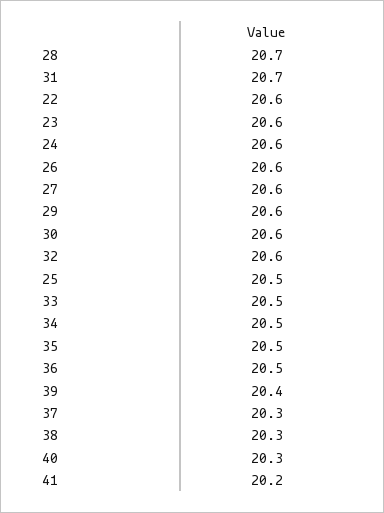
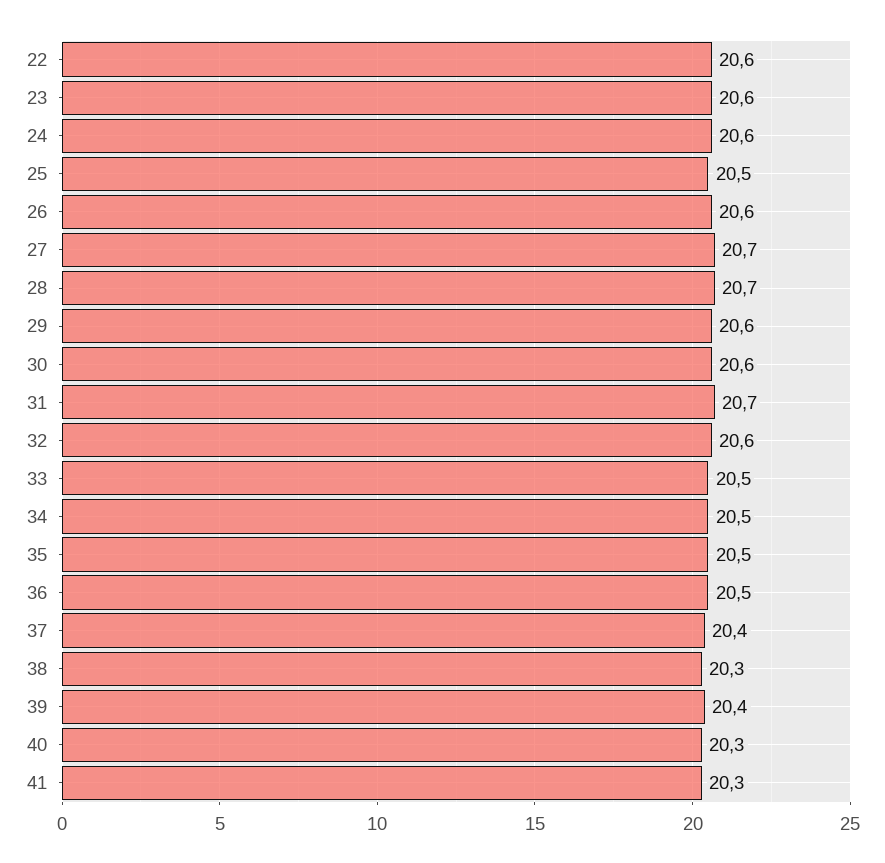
  {
    "28": 20.7,
    "31": 20.7,
    "22": 20.6,
    "23": 20.6,
    "24": 20.6,
    "26": 20.6,
-   "27": 20.6,
+   "27": 20.7,
    "29": 20.6,
    "30": 20.6,
    "32": 20.6,
    "25": 20.5,
    "33": 20.5,
    "34": 20.5,
    "35": 20.5,
    "36": 20.5,
    "39": 20.4,
-   "37": 20.3,
+   "37": 20.4,
    "38": 20.3,
    "40": 20.3,
-   "41": 20.2
+   "41": 20.3
  }

